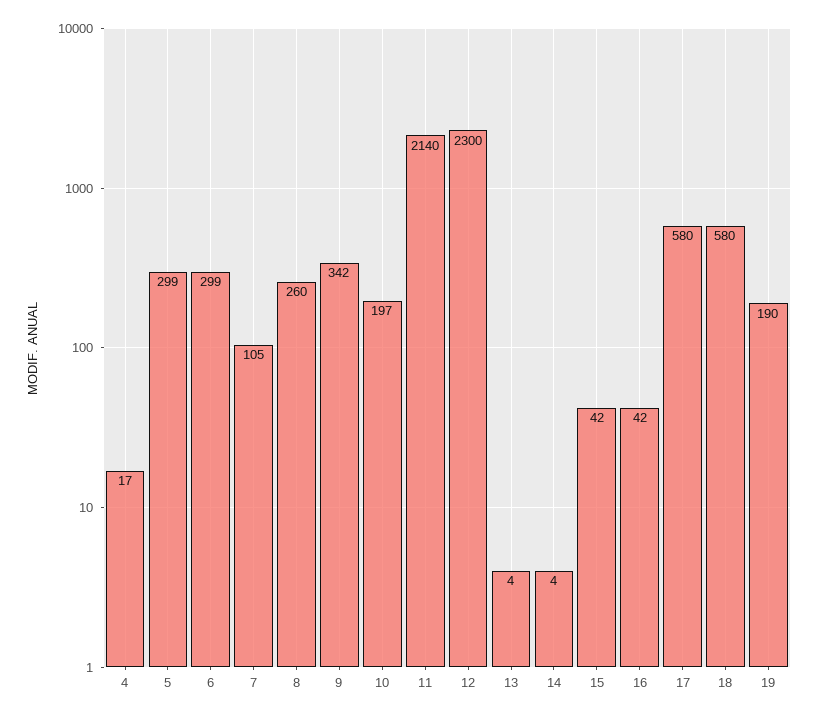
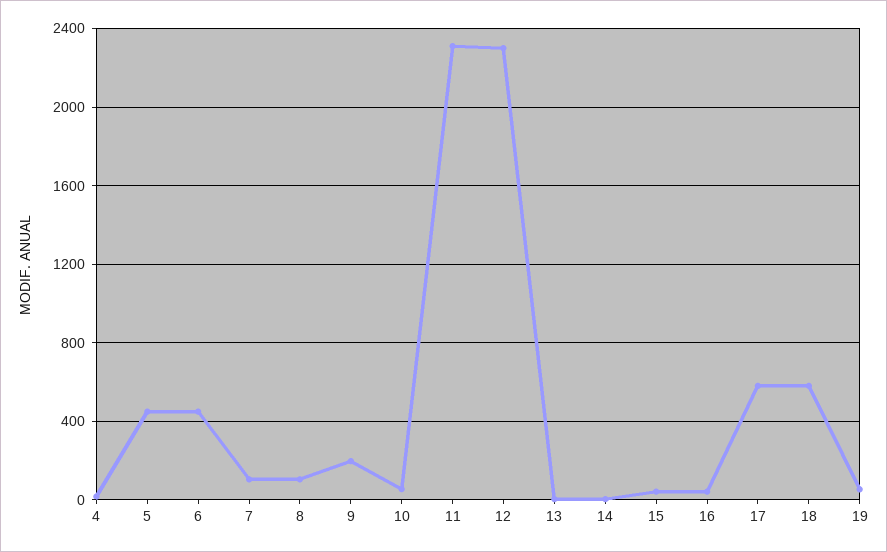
  {
    "4": 17,
-   "5": 299,
+   "5": 450,
-   "6": 299,
+   "6": 450,
    "7": 105,
-   "8": 260,
+   "8": 100,
-   "9": 342,
+   "9": 200,
-   "10": 197,
+   "10": 50,
-   "11": 2140,
+   "11": 2300,
    "12": 2300,
    "13": 4,
    "14": 4,
    "15": 42,
    "16": 42,
    "17": 580,
    "18": 580,
-   "19": 190
+   "19": 50
  }

